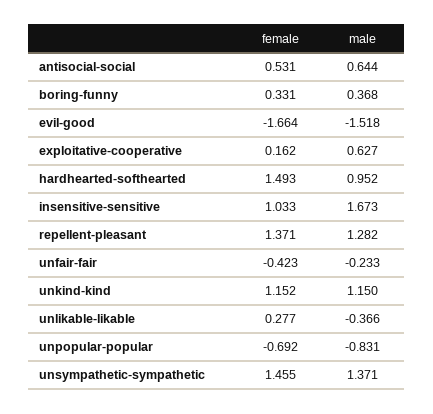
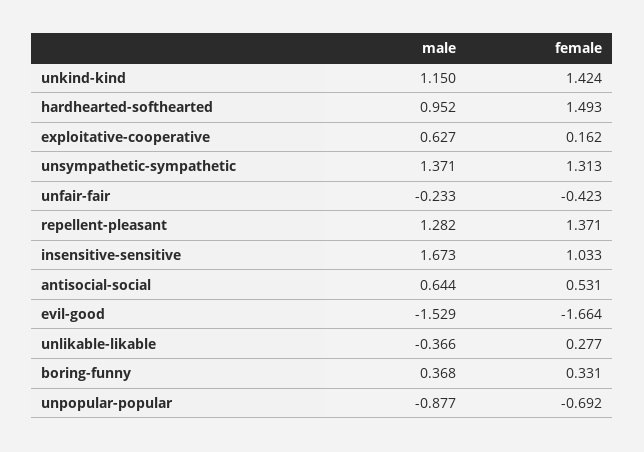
  {
    "female": {
      "antisocial-social": 0.531,
      "boring-funny": 0.331,
      "evil-good": -1.664,
      "exploitative-cooperative": 0.162,
      "hardhearted-softhearted": 1.493,
      "insensitive-sensitive": 1.033,
      "repellent-pleasant": 1.371,
      "unfair-fair": -0.423,
-     "unkind-kind": 1.152,
+     "unkind-kind": 1.424,
      "unlikable-likable": 0.277,
      "unpopular-popular": -0.692,
-     "unsympathetic-sympathetic": 1.455
+     "unsympathetic-sympathetic": 1.313
    },
    "male": {
      "antisocial-social": 0.644,
      "boring-funny": 0.368,
-     "evil-good": -1.518,
+     "evil-good": -1.529,
      "exploitative-cooperative": 0.627,
      "hardhearted-softhearted": 0.952,
      "insensitive-sensitive": 1.673,
      "repellent-pleasant": 1.282,
      "unfair-fair": -0.233,
      "unkind-kind": 1.15,
      "unlikable-likable": -0.366,
-     "unpopular-popular": -0.831,
+     "unpopular-popular": -0.877,
      "unsympathetic-sympathetic": 1.371
    }
  }

